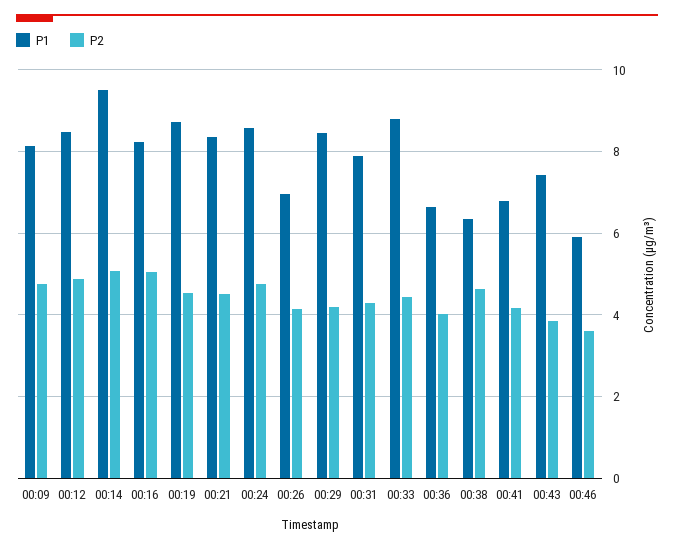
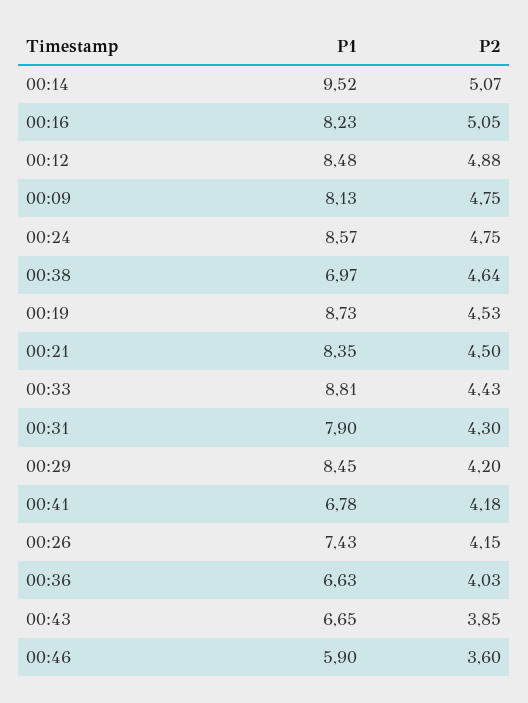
  {
    "P1": {
      "00:09": 8.13,
      "00:12": 8.48,
      "00:14": 9.52,
      "00:16": 8.23,
      "00:19": 8.73,
      "00:21": 8.35,
      "00:24": 8.57,
-     "00:26": 7,
+     "00:26": 7.43,
      "00:29": 8.45,
      "00:31": 7.9,
      "00:33": 8.81,
      "00:36": 6.63,
-     "00:38": 6.4,
+     "00:38": 6.97,
      "00:41": 6.78,
-     "00:43": 7.4,
+     "00:43": 6.65,
      "00:46": 5.9
    },
    "P2": {
      "00:09": 4.75,
      "00:12": 4.88,
      "00:14": 5.07,
      "00:16": 5.05,
      "00:19": 4.53,
      "00:21": 4.5,
      "00:24": 4.75,
      "00:26": 4.15,
      "00:29": 4.2,
      "00:31": 4.3,
      "00:33": 4.43,
      "00:36": 4.03,
      "00:38": 4.64,
      "00:41": 4.18,
      "00:43": 3.85,
      "00:46": 3.6
    }
  }

